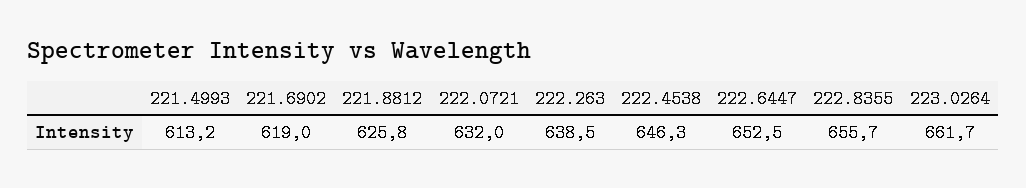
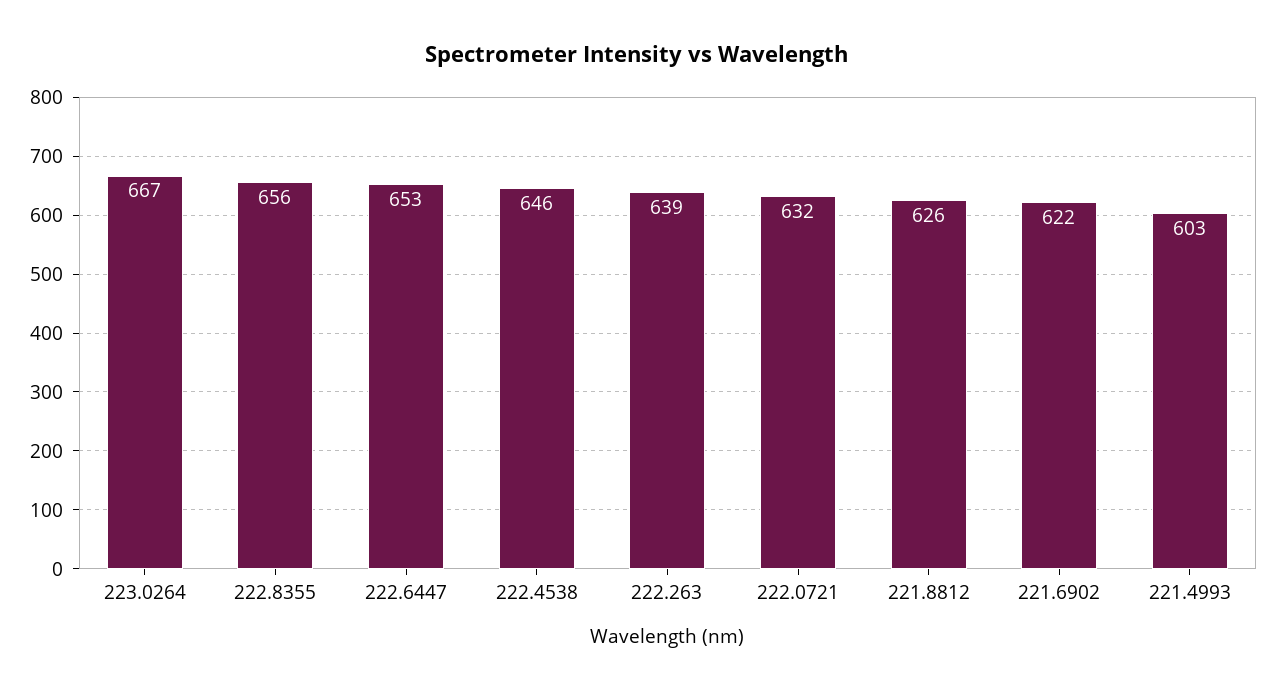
  {
-   "221.4993": 613.2,
+   "221.4993": 603,
-   "221.6902": 619,
+   "221.6902": 622,
    "221.8812": 625.8,
    "222.0721": 632,
    "222.263": 638.5,
    "222.4538": 646.3,
    "222.6447": 652.5,
    "222.8355": 655.7,
-   "223.0264": 661.7
+   "223.0264": 667
  }

